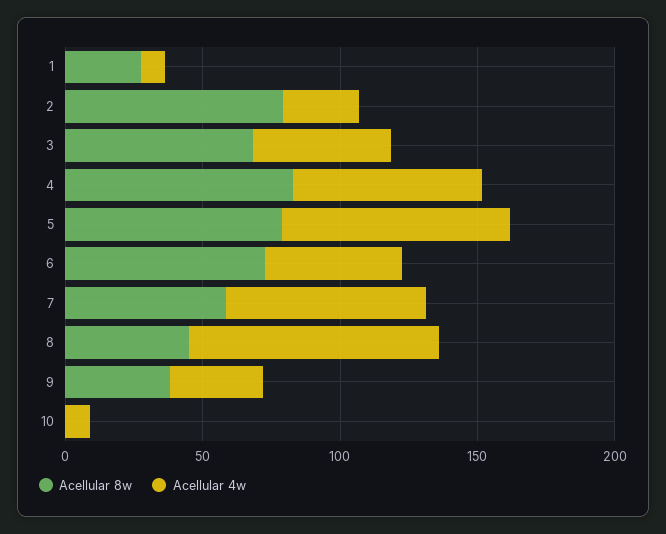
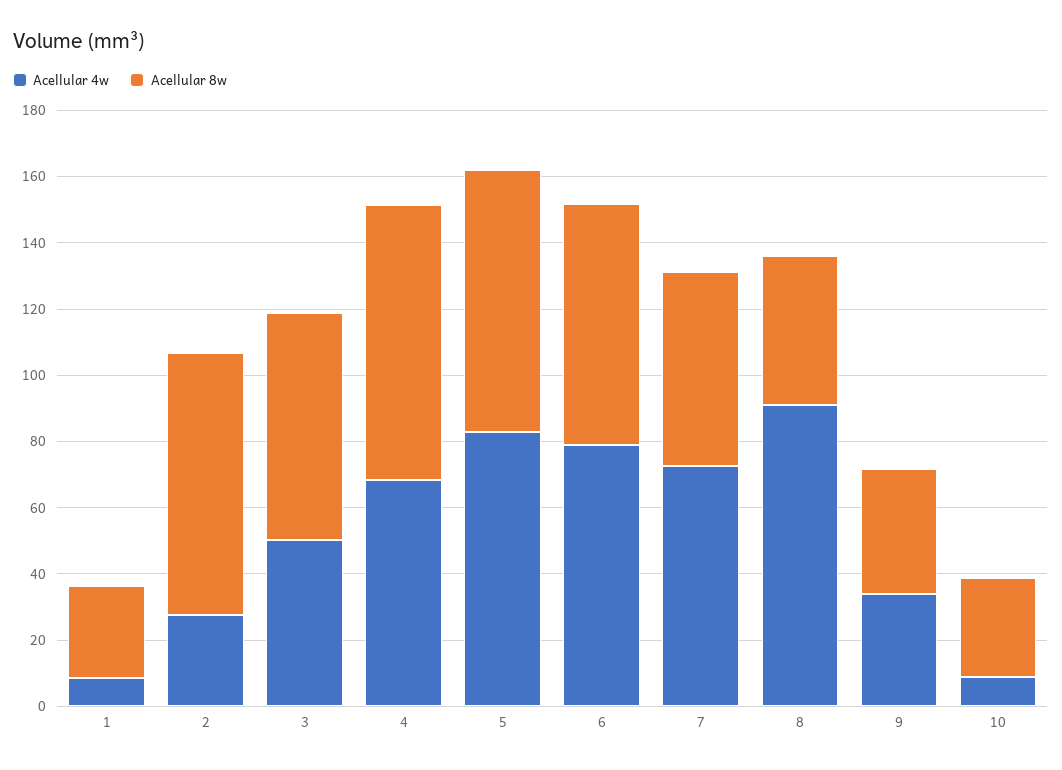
  {
    "Acellular 8w": {
      "1": 30,
      "2": 80,
      "3": 70,
      "4": 85,
      "5": 80,
      "6": 75,
      "7": 60,
      "8": 45,
      "9": 40,
-     "10": 0
+     "10": 30
    },
    "Acellular 4w": {
      "1": 10,
      "2": 30,
      "3": 50,
      "4": 70,
      "5": 85,
-     "6": 50,
+     "6": 80,
      "7": 75,
      "8": 90,
      "9": 35,
      "10": 10
    }
  }

